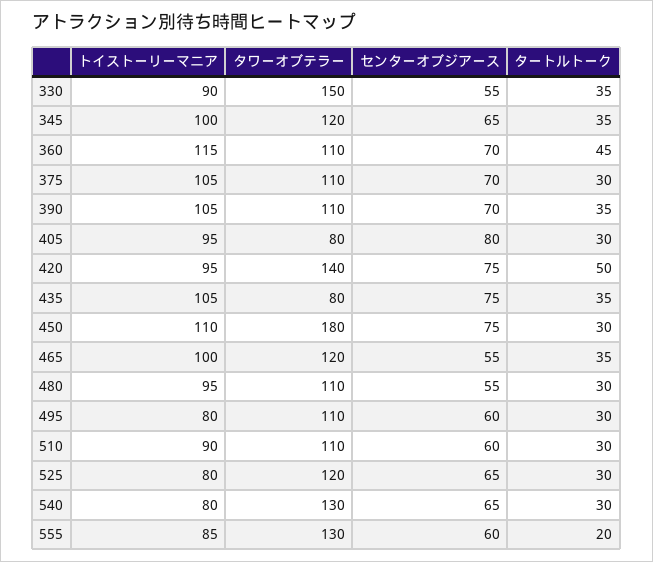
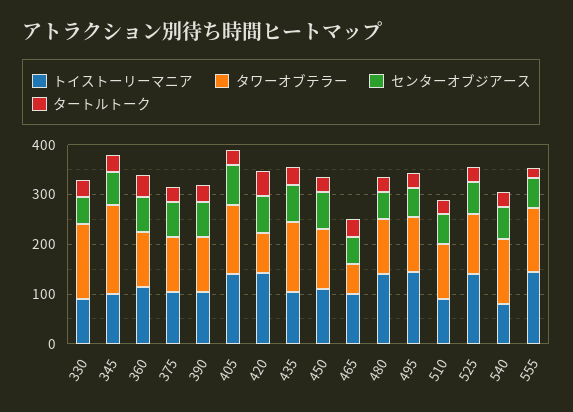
  {
    "トイストーリーマニア": {
      "330": 90,
      "345": 100,
      "360": 115,
      "375": 105,
      "390": 105,
-     "405": 95,
+     "405": 140,
-     "420": 95,
+     "420": 140,
      "435": 105,
      "450": 110,
      "465": 100,
-     "480": 95,
+     "480": 140,
-     "495": 80,
+     "495": 140,
      "510": 90,
-     "525": 80,
+     "525": 140,
      "540": 80,
-     "555": 85
+     "555": 140
    },
    "タワーオブテラー": {
      "330": 150,
-     "345": 120,
+     "345": 180,
      "360": 110,
      "375": 110,
      "390": 110,
-     "405": 80,
+     "405": 140,
-     "420": 140,
+     "420": 80,
-     "435": 80,
+     "435": 140,
-     "450": 180,
+     "450": 120,
-     "465": 120,
+     "465": 60,
      "480": 110,
      "495": 110,
      "510": 110,
      "525": 120,
      "540": 130,
      "555": 130
    },
    "センターオブジアース": {
      "330": 55,
      "345": 65,
      "360": 70,
      "375": 70,
      "390": 70,
      "405": 80,
      "420": 75,
      "435": 75,
      "450": 75,
      "465": 55,
      "480": 55,
      "495": 60,
      "510": 60,
      "525": 65,
      "540": 65,
      "555": 60
    },
    "タートルトーク": {
      "330": 35,
      "345": 35,
      "360": 45,
      "375": 30,
      "390": 35,
      "405": 30,
      "420": 50,
      "435": 35,
      "450": 30,
      "465": 35,
      "480": 30,
      "495": 30,
      "510": 30,
      "525": 30,
      "540": 30,
      "555": 20
    }
  }

